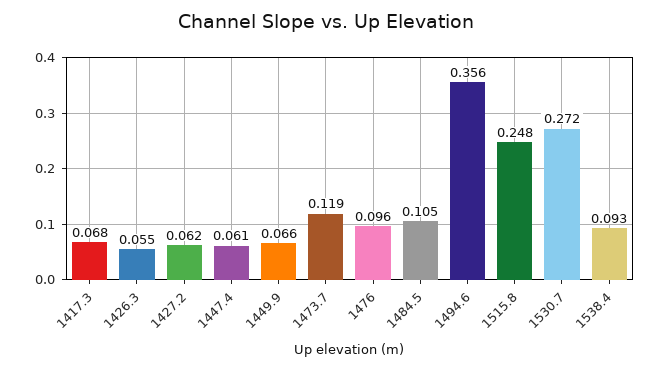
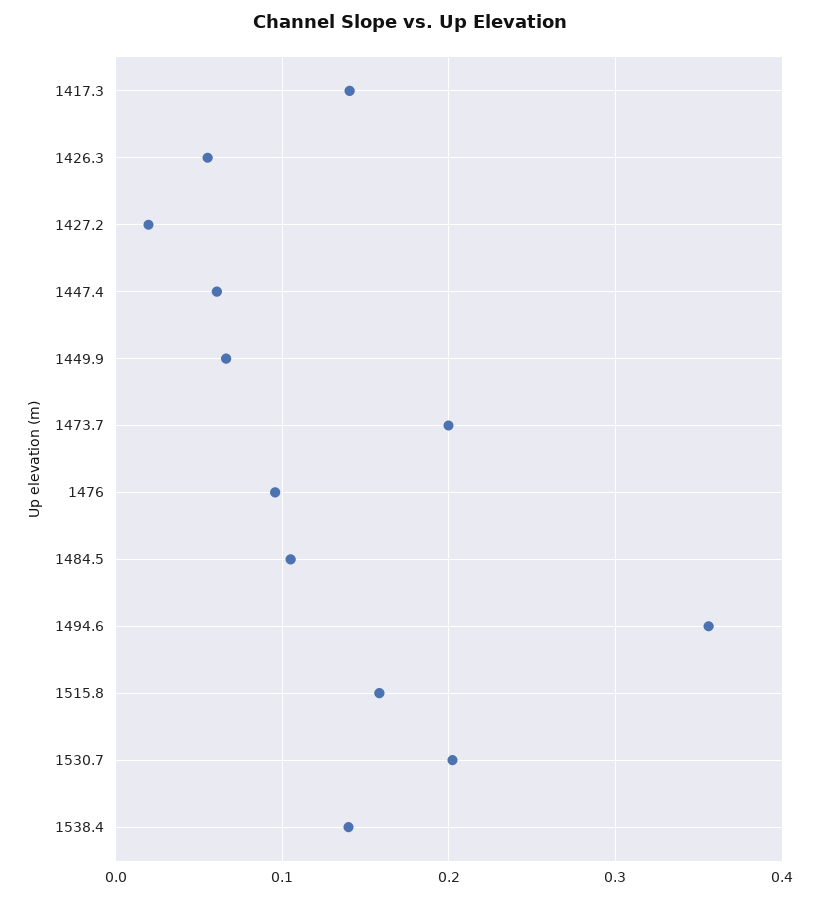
  {
-   "1417.3": 0.068,
+   "1417.3": 0.14,
    "1426.3": 0.055,
-   "1427.2": 0.062,
+   "1427.2": 0.02,
    "1447.4": 0.061,
    "1449.9": 0.066,
-   "1473.7": 0.119,
+   "1473.7": 0.2,
    "1476": 0.096,
    "1484.5": 0.105,
    "1494.6": 0.356,
-   "1515.8": 0.248,
+   "1515.8": 0.16,
-   "1530.7": 0.272,
+   "1530.7": 0.2,
-   "1538.4": 0.093
+   "1538.4": 0.14
  }

